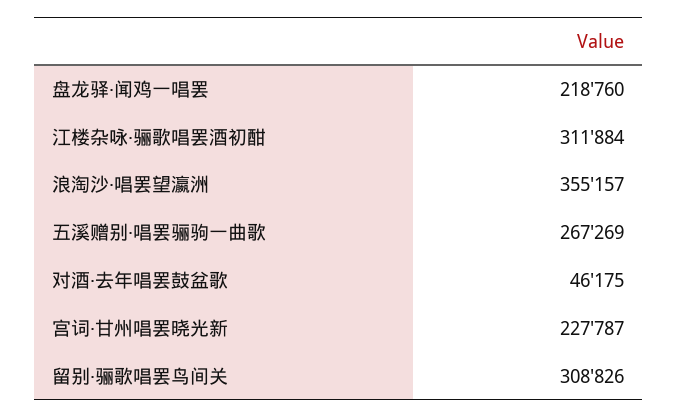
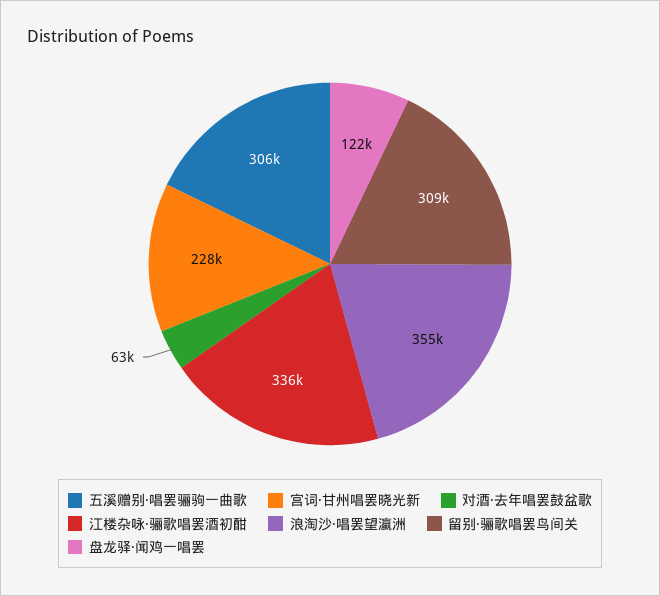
  {
-   "盘龙驿·闻鸡一唱罢": 218760,
+   "盘龙驿·闻鸡一唱罢": 122000,
-   "江楼杂咏·骊歌唱罢酒初酣": 311884,
+   "江楼杂咏·骊歌唱罢酒初酣": 336000,
    "浪淘沙·唱罢望瀛洲": 355157,
-   "五溪赠别·唱罢骊驹一曲歌": 267269,
+   "五溪赠别·唱罢骊驹一曲歌": 306000,
-   "对酒·去年唱罢鼓盆歌": 46175,
+   "对酒·去年唱罢鼓盆歌": 63000,
    "宫词·甘州唱罢晓光新": 227787,
    "留别·骊歌唱罢鸟间关": 308826
  }

